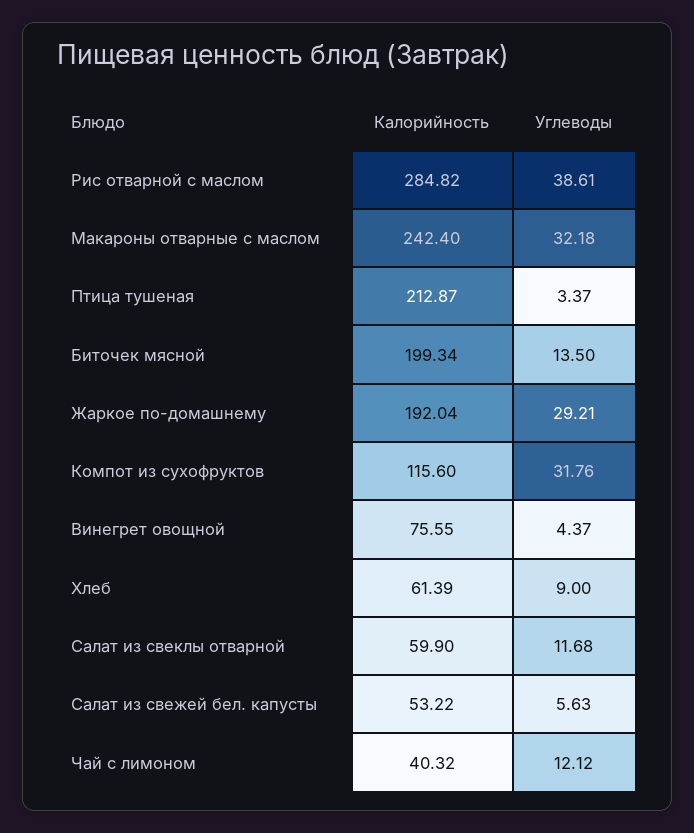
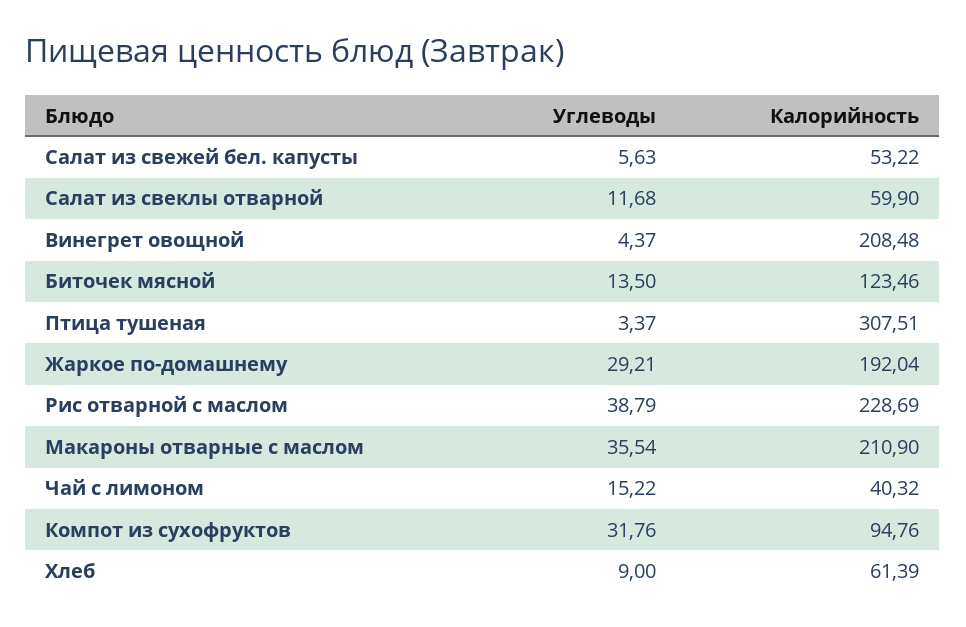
  {
    "Калорийность": {
-     "Рис отварной с маслом": 284.82,
+     "Рис отварной с маслом": 228.69,
-     "Макароны отварные с маслом": 242.4,
+     "Макароны отварные с маслом": 210.9,
-     "Птица тушеная": 212.87,
+     "Птица тушеная": 307.51,
-     "Биточек мясной": 199.34,
+     "Биточек мясной": 123.46,
      "Жаркое по-домашнему": 192.04,
-     "Компот из сухофруктов": 115.6,
+     "Компот из сухофруктов": 94.76,
-     "Винегрет овощной": 75.55,
+     "Винегрет овощной": 208.48,
      "Хлеб": 61.39,
      "Салат из свеклы отварной": 59.9,
      "Салат из свежей бел. капусты": 53.22,
      "Чай с лимоном": 40.32
    },
    "Углеводы": {
-     "Рис отварной с маслом": 38.61,
+     "Рис отварной с маслом": 38.79,
-     "Макароны отварные с маслом": 32.18,
+     "Макароны отварные с маслом": 35.54,
      "Птица тушеная": 3.37,
      "Биточек мясной": 13.5,
      "Жаркое по-домашнему": 29.21,
      "Компот из сухофруктов": 31.76,
      "Винегрет овощной": 4.37,
      "Хлеб": 9,
      "Салат из свеклы отварной": 11.68,
      "Салат из свежей бел. капусты": 5.63,
-     "Чай с лимоном": 12.12
+     "Чай с лимоном": 15.22
    }
  }

